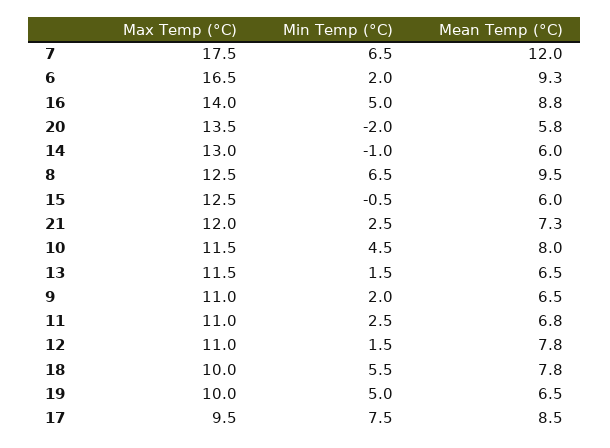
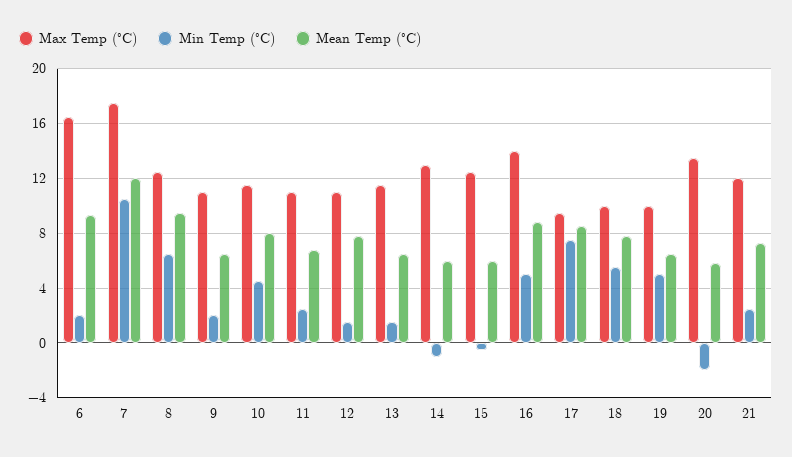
  {
    "Max Temp (°C)": {
      "7": 17.5,
      "6": 16.5,
      "16": 14,
      "20": 13.5,
      "14": 13,
      "8": 12.5,
      "15": 12.5,
      "21": 12,
      "10": 11.5,
      "13": 11.5,
      "9": 11,
      "11": 11,
      "12": 11,
      "18": 10,
      "19": 10,
      "17": 9.5
    },
    "Min Temp (°C)": {
-     "7": 6.5,
+     "7": 10.5,
      "6": 2,
      "16": 5,
      "20": -2,
      "14": -1,
      "8": 6.5,
      "15": -0.5,
      "21": 2.5,
      "10": 4.5,
      "13": 1.5,
      "9": 2,
      "11": 2.5,
      "12": 1.5,
      "18": 5.5,
      "19": 5,
      "17": 7.5
    },
    "Mean Temp (°C)": {
      "7": 12,
      "6": 9.3,
      "16": 8.8,
      "20": 5.8,
      "14": 6,
      "8": 9.5,
      "15": 6,
      "21": 7.3,
      "10": 8,
      "13": 6.5,
      "9": 6.5,
      "11": 6.8,
      "12": 7.8,
      "18": 7.8,
      "19": 6.5,
      "17": 8.5
    }
  }

